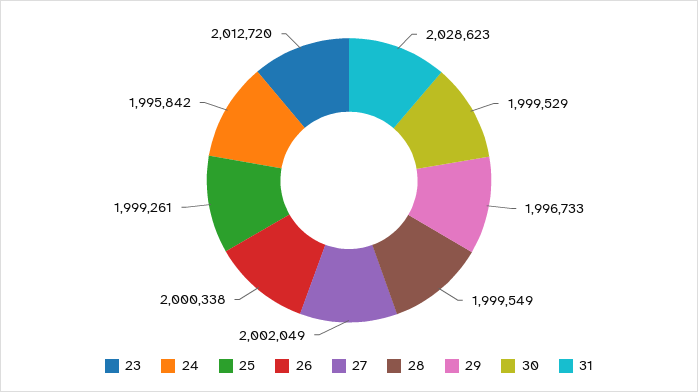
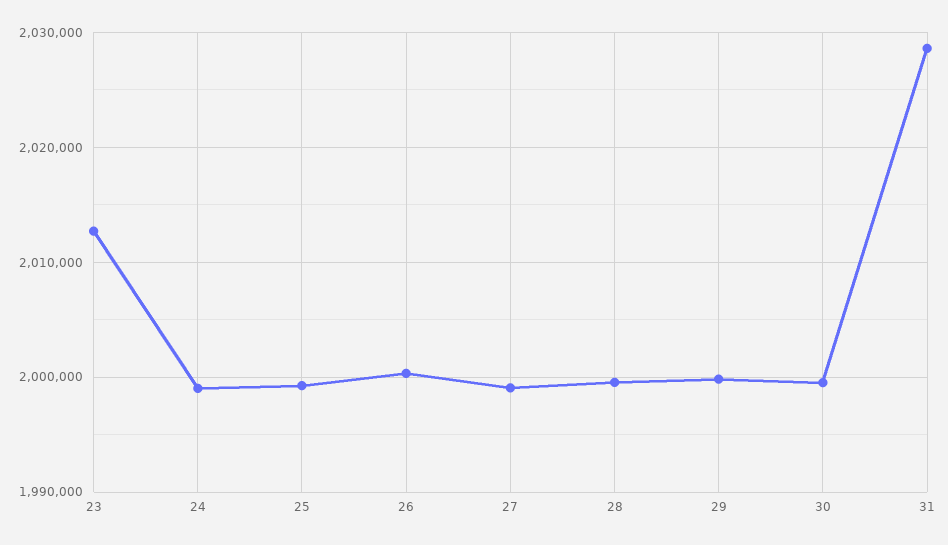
  {
    "23": 2012720,
-   "24": 1995842,
+   "24": 1999000,
    "25": 1999261,
    "26": 2000338,
-   "27": 2002049,
+   "27": 1999000,
    "28": 1999549,
-   "29": 1996733,
+   "29": 2000000,
    "30": 1999529,
    "31": 2028623
  }

